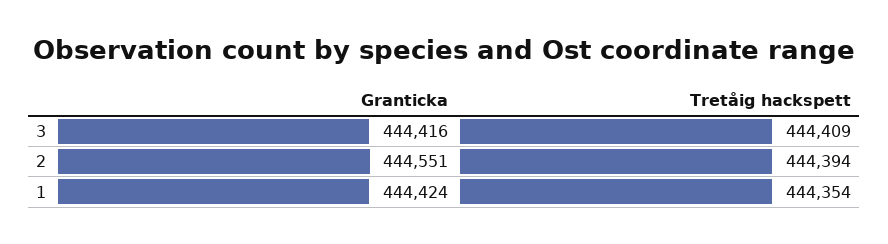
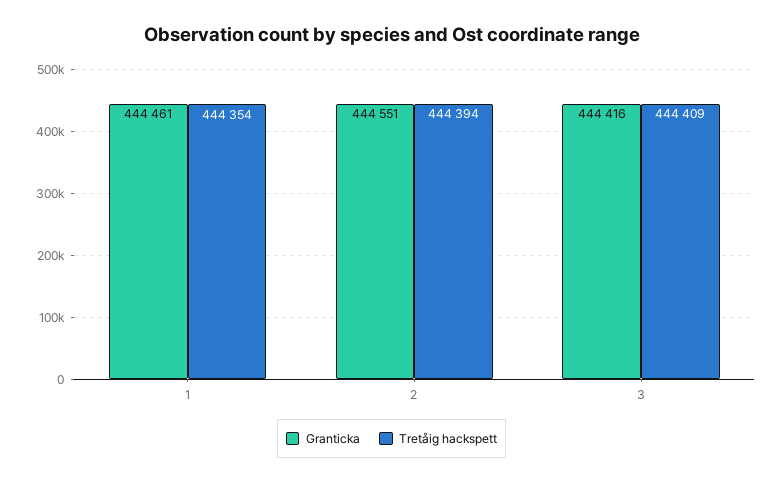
  {
    "Granticka": {
      "3": 444416,
      "2": 444551,
-     "1": 444424
+     "1": 444461
    },
    "Tretåig hackspett": {
      "3": 444409,
      "2": 444394,
      "1": 444354
    }
  }

